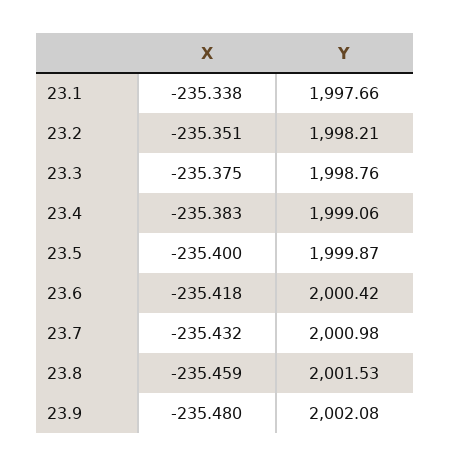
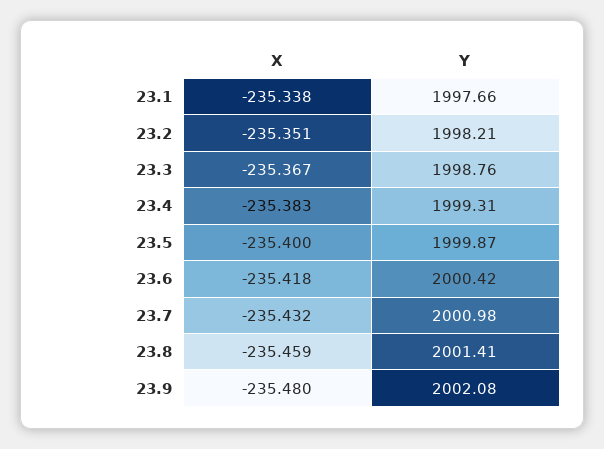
  {
    "X": {
      "23.1": -235.338,
      "23.2": -235.351,
-     "23.3": -235.375,
+     "23.3": -235.367,
      "23.4": -235.383,
      "23.5": -235.4,
      "23.6": -235.418,
      "23.7": -235.432,
      "23.8": -235.459,
      "23.9": -235.48
    },
    "Y": {
      "23.1": 1997.66,
      "23.2": 1998.21,
      "23.3": 1998.76,
-     "23.4": 1999.06,
+     "23.4": 1999.31,
      "23.5": 1999.87,
      "23.6": 2000.42,
      "23.7": 2000.98,
-     "23.8": 2001.53,
+     "23.8": 2001.41,
      "23.9": 2002.08
    }
  }

